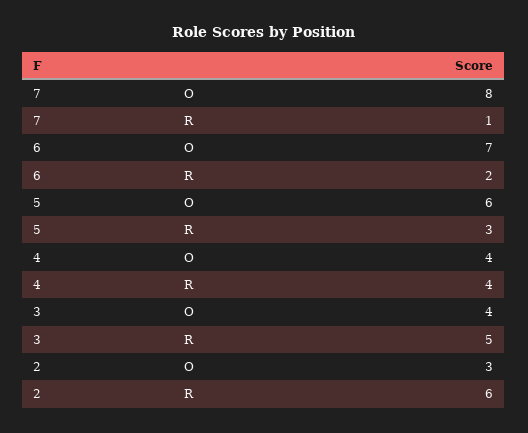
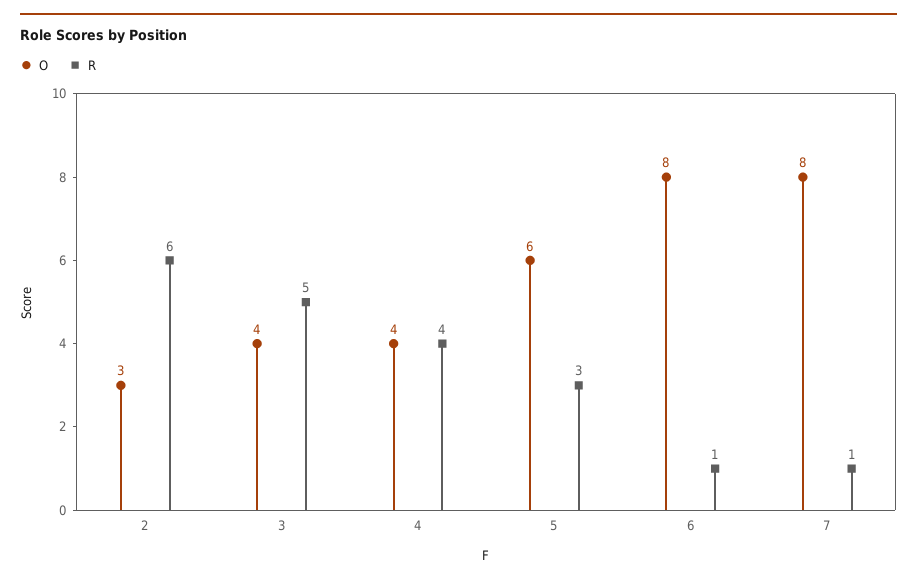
  {
    "O": {
      "7": 8,
-     "6": 7,
+     "6": 8,
      "5": 6,
      "4": 4,
      "3": 4,
      "2": 3
    },
    "R": {
      "7": 1,
-     "6": 2,
+     "6": 1,
      "5": 3,
      "4": 4,
      "3": 5,
      "2": 6
    }
  }

